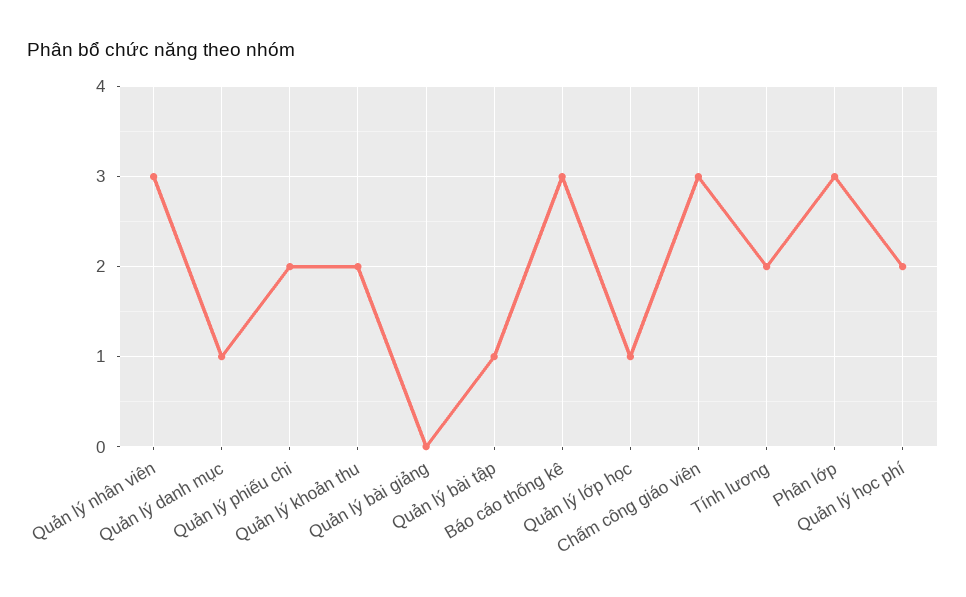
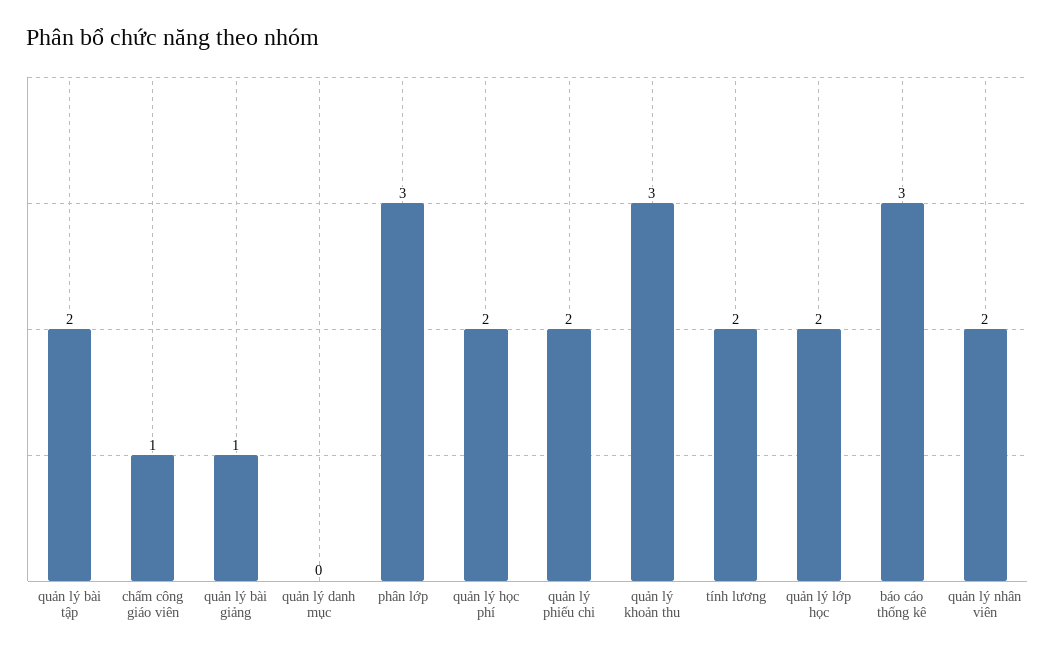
  {
-   "Quản lý nhân viên": 3,
+   "Quản lý nhân viên": 2,
-   "Quản lý danh mục": 1,
+   "Quản lý danh mục": 0,
    "Quản lý phiếu chi": 2,
-   "Quản lý khoản thu": 2,
+   "Quản lý khoản thu": 3,
-   "Quản lý bài giảng": 0,
+   "Quản lý bài giảng": 1,
-   "Quản lý bài tập": 1,
+   "Quản lý bài tập": 2,
    "Báo cáo thống kê": 3,
-   "Quản lý lớp học": 1,
+   "Quản lý lớp học": 2,
-   "Chấm công giáo viên": 3,
+   "Chấm công giáo viên": 1,
    "Tính lương": 2,
    "Phân lớp": 3,
    "Quản lý học phí": 2
  }

